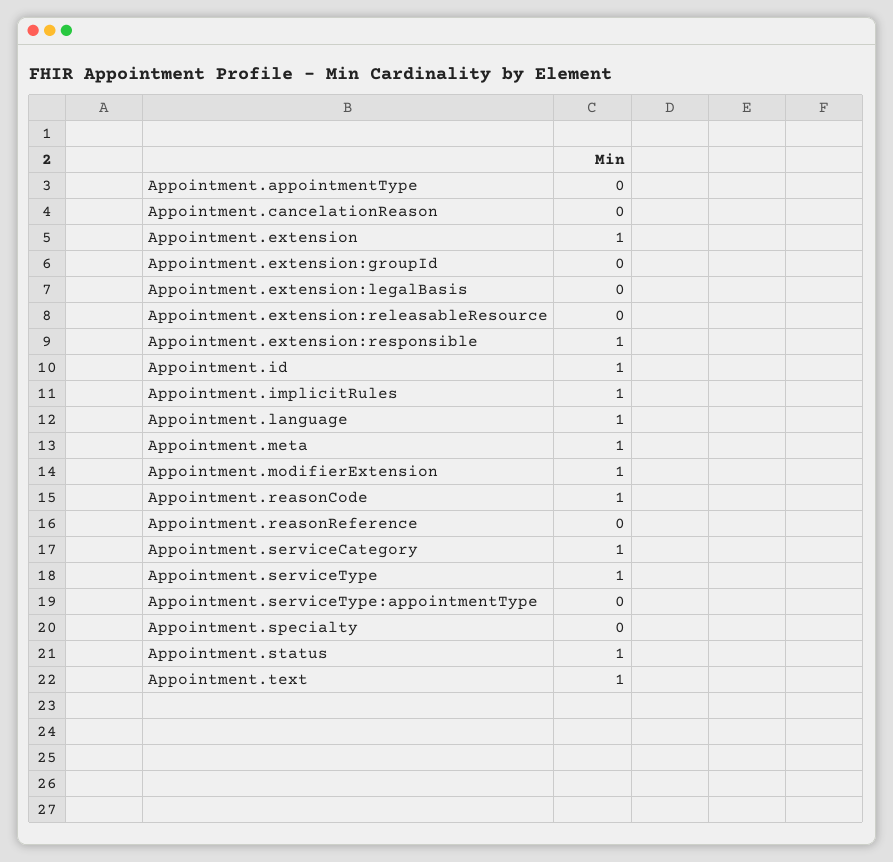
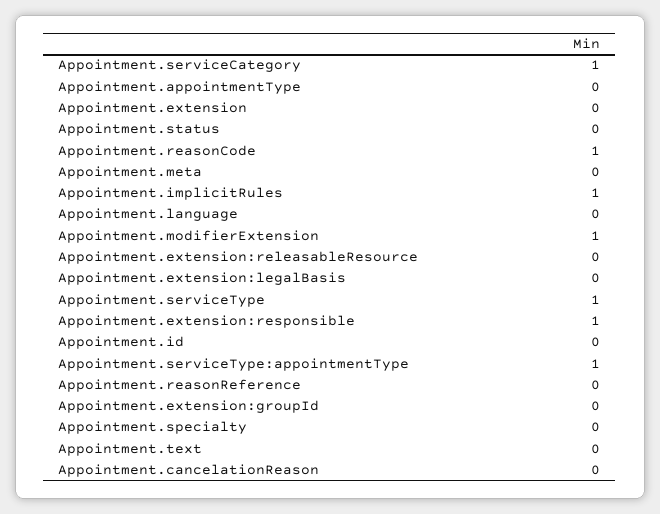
  {
    "Appointment.appointmentType": 0,
    "Appointment.cancelationReason": 0,
-   "Appointment.extension": 1,
+   "Appointment.extension": 0,
    "Appointment.extension:groupId": 0,
    "Appointment.extension:legalBasis": 0,
    "Appointment.extension:releasableResource": 0,
    "Appointment.extension:responsible": 1,
-   "Appointment.id": 1,
+   "Appointment.id": 0,
    "Appointment.implicitRules": 1,
-   "Appointment.language": 1,
+   "Appointment.language": 0,
-   "Appointment.meta": 1,
+   "Appointment.meta": 0,
    "Appointment.modifierExtension": 1,
    "Appointment.reasonCode": 1,
    "Appointment.reasonReference": 0,
    "Appointment.serviceCategory": 1,
    "Appointment.serviceType": 1,
-   "Appointment.serviceType:appointmentType": 0,
+   "Appointment.serviceType:appointmentType": 1,
    "Appointment.specialty": 0,
-   "Appointment.status": 1,
+   "Appointment.status": 0,
-   "Appointment.text": 1
+   "Appointment.text": 0
  }

